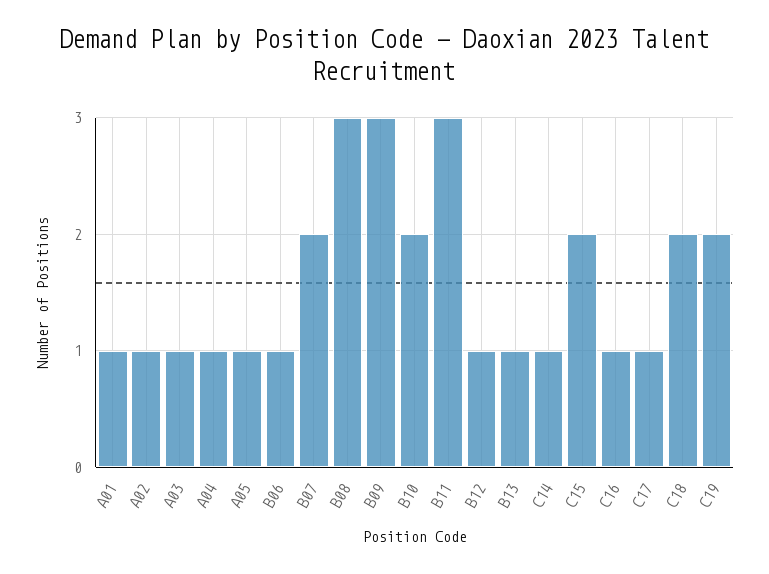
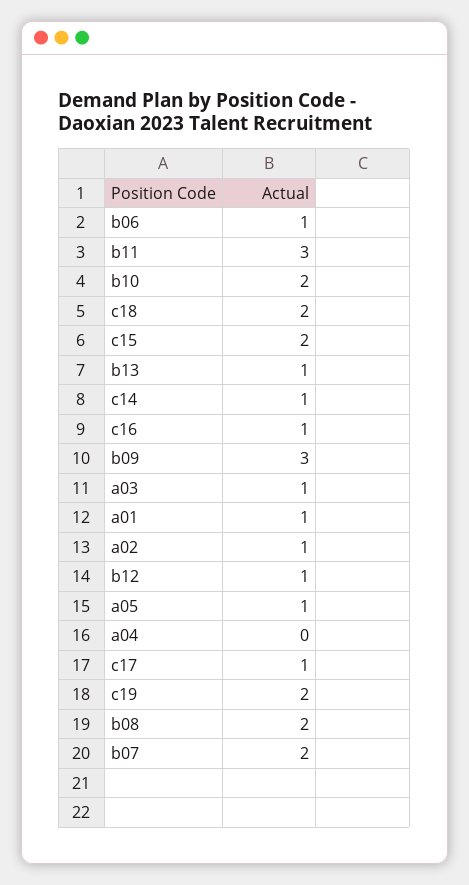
  {
    "A01": 1,
    "A02": 1,
    "A03": 1,
-   "A04": 1,
+   "A04": 0,
    "A05": 1,
    "B06": 1,
    "B07": 2,
-   "B08": 3,
+   "B08": 2,
    "B09": 3,
    "B10": 2,
    "B11": 3,
    "B12": 1,
    "B13": 1,
    "C14": 1,
    "C15": 2,
    "C16": 1,
    "C17": 1,
    "C18": 2,
    "C19": 2
  }

